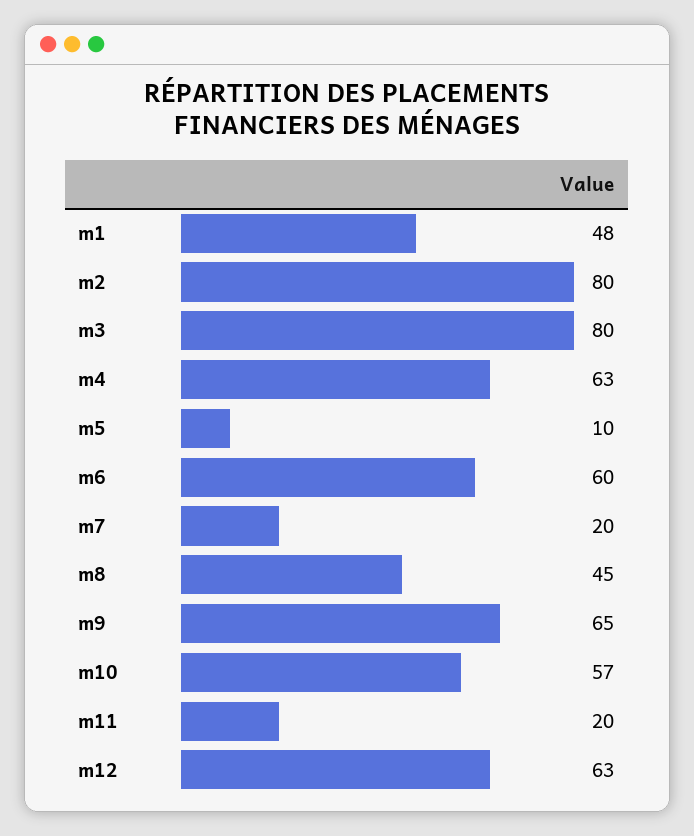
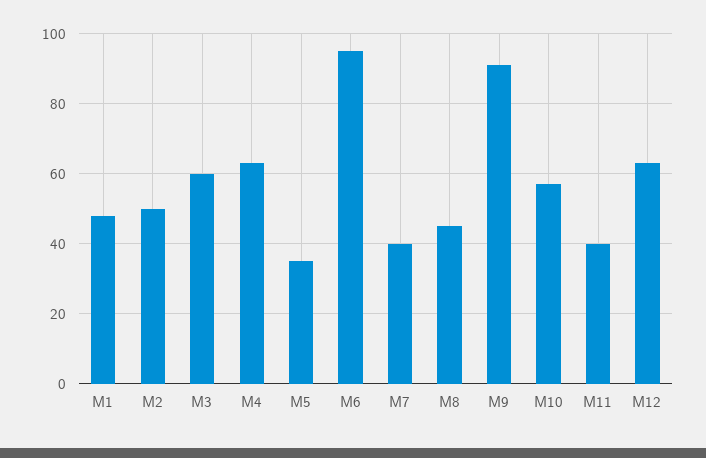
  {
    "m1": 48,
-   "m2": 80,
+   "m2": 50,
-   "m3": 80,
+   "m3": 60,
    "m4": 63,
-   "m5": 10,
+   "m5": 35,
-   "m6": 60,
+   "m6": 95,
-   "m7": 20,
+   "m7": 40,
    "m8": 45,
-   "m9": 65,
+   "m9": 90,
    "m10": 57,
-   "m11": 20,
+   "m11": 40,
    "m12": 63
  }

